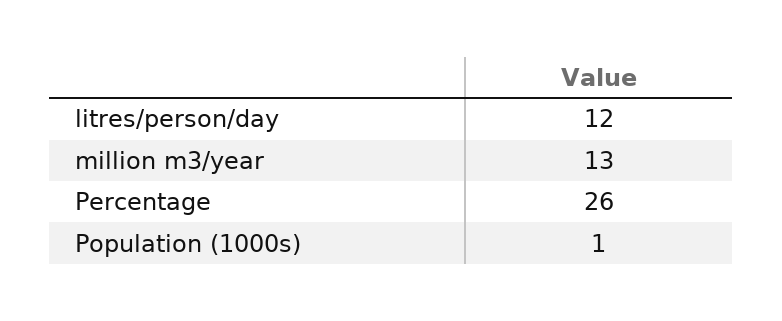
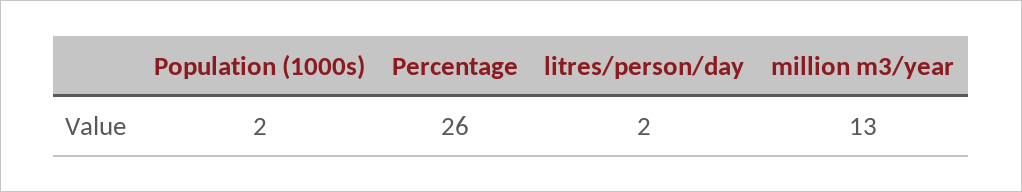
  {
-   "litres/person/day": 12,
+   "litres/person/day": 2,
    "million m3/year": 13,
    "Percentage": 26,
-   "Population (1000s)": 1
+   "Population (1000s)": 2
  }

